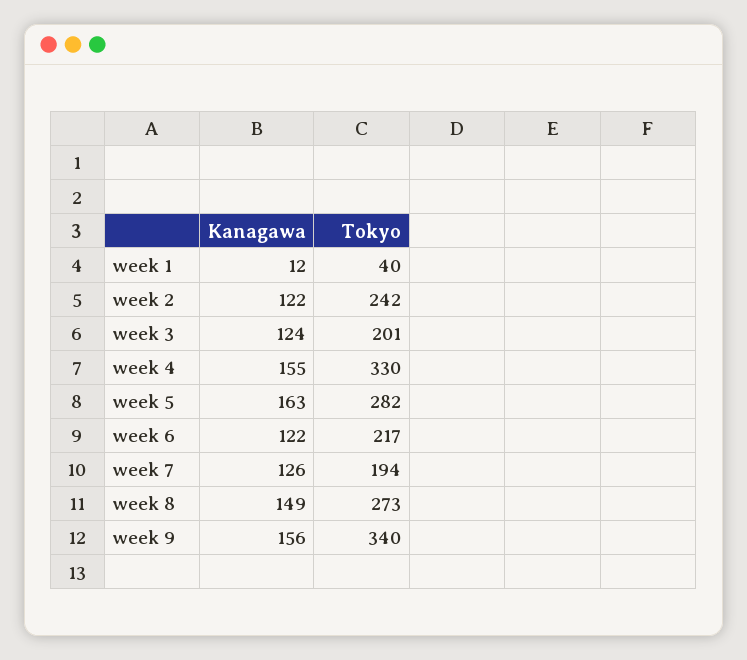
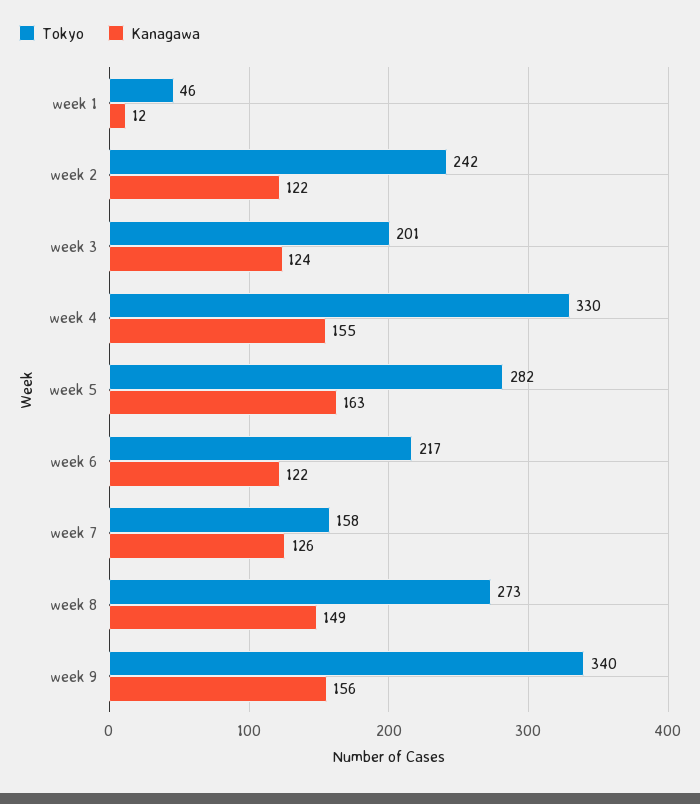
  {
    "Kanagawa": {
      "week 1": 12,
      "week 2": 122,
      "week 3": 124,
      "week 4": 155,
      "week 5": 163,
      "week 6": 122,
      "week 7": 126,
      "week 8": 149,
      "week 9": 156
    },
    "Tokyo": {
-     "week 1": 40,
+     "week 1": 46,
      "week 2": 242,
      "week 3": 201,
      "week 4": 330,
      "week 5": 282,
      "week 6": 217,
-     "week 7": 194,
+     "week 7": 158,
      "week 8": 273,
      "week 9": 340
    }
  }

